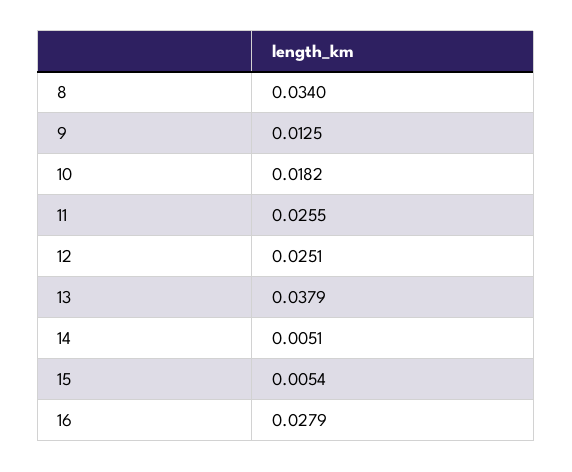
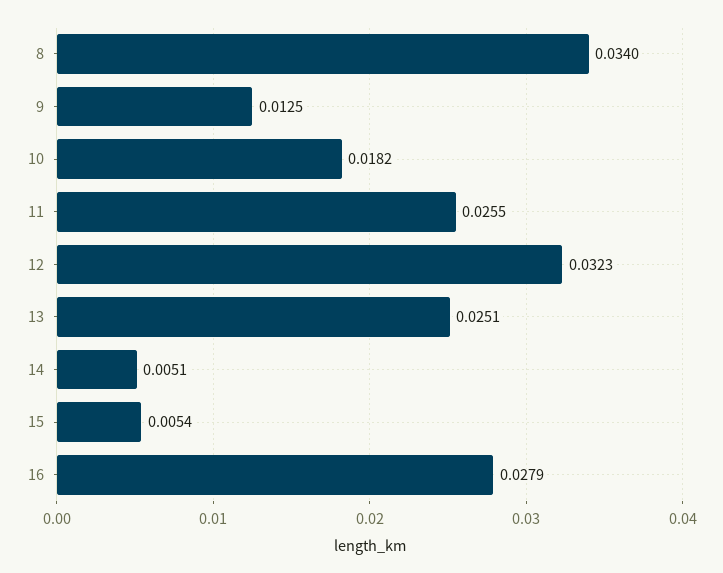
  {
    "8": 0.034,
    "9": 0.0125,
    "10": 0.0182,
    "11": 0.0255,
-   "12": 0.0251,
+   "12": 0.0323,
-   "13": 0.0379,
+   "13": 0.0251,
    "14": 0.0051,
    "15": 0.0054,
    "16": 0.0279
  }

